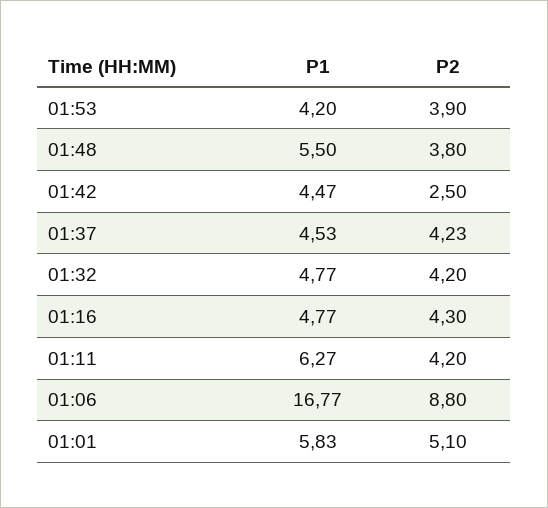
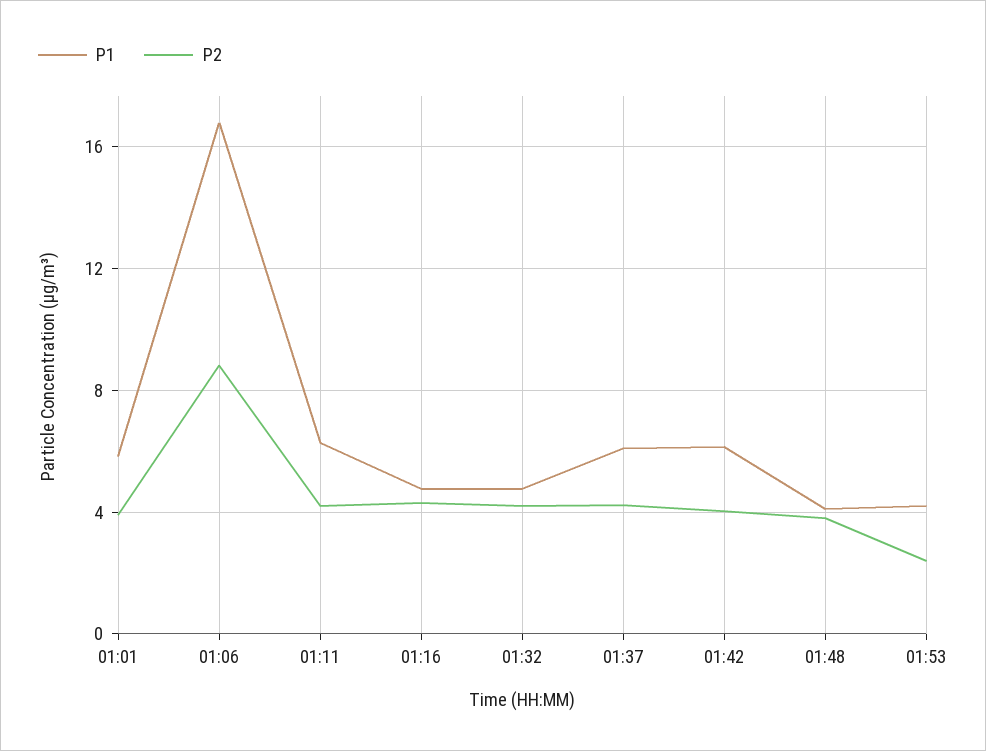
  {
    "P1": {
      "01:53": 4.2,
-     "01:48": 5.5,
+     "01:48": 4,
-     "01:42": 4.47,
+     "01:42": 6,
-     "01:37": 4.53,
+     "01:37": 6,
      "01:32": 4.77,
      "01:16": 4.77,
      "01:11": 6.27,
      "01:06": 16.77,
      "01:01": 5.83
    },
    "P2": {
-     "01:53": 3.9,
+     "01:53": 2.5,
      "01:48": 3.8,
-     "01:42": 2.5,
+     "01:42": 4,
      "01:37": 4.23,
      "01:32": 4.2,
      "01:16": 4.3,
      "01:11": 4.2,
      "01:06": 8.8,
-     "01:01": 5.1
+     "01:01": 4
    }
  }

